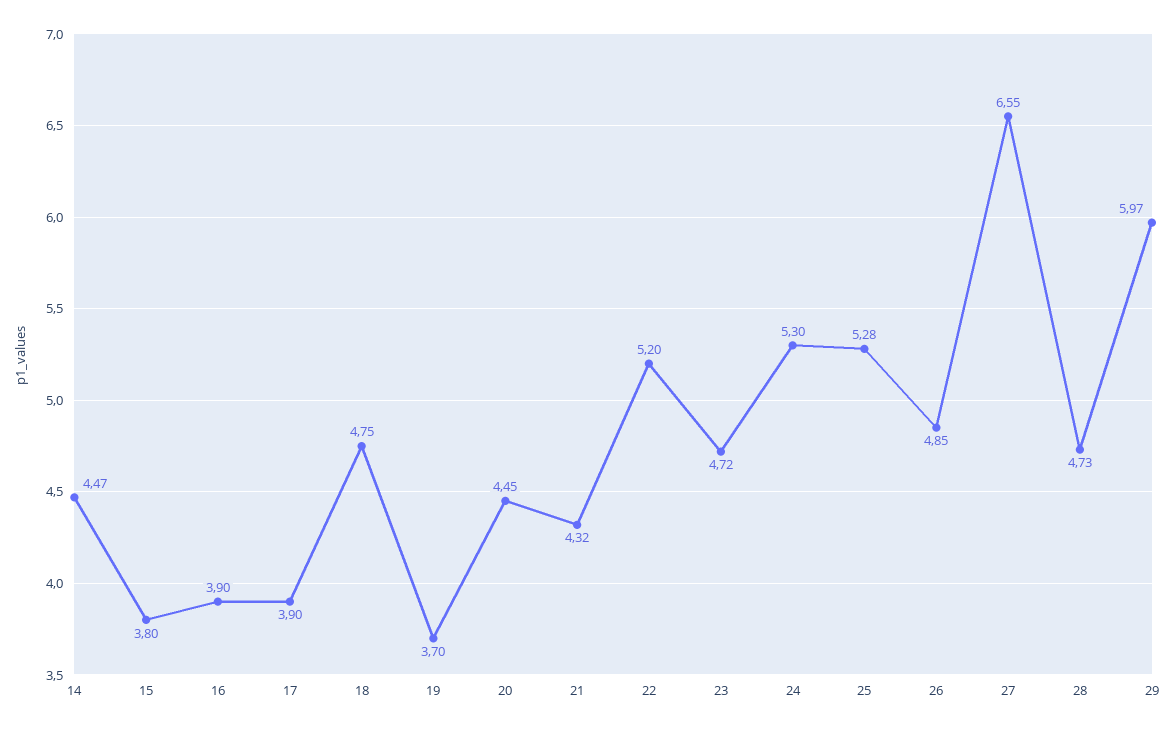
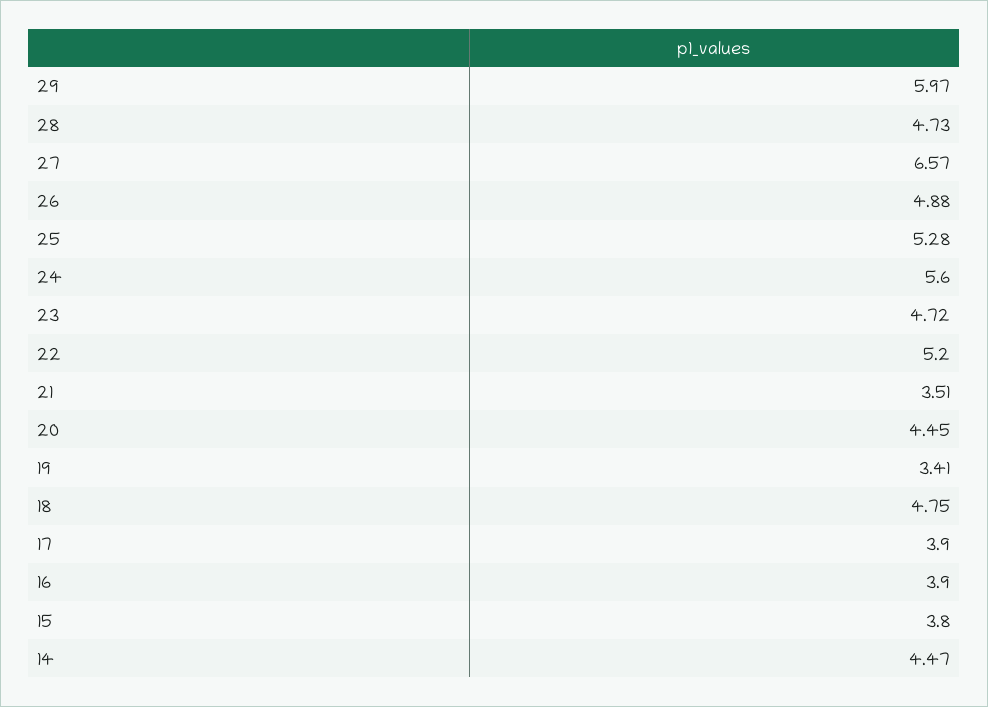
  {
    "14": 4.47,
    "15": 3.8,
    "16": 3.9,
    "17": 3.9,
    "18": 4.75,
-   "19": 3.7,
+   "19": 3.41,
    "20": 4.45,
-   "21": 4.32,
+   "21": 3.51,
    "22": 5.2,
    "23": 4.72,
-   "24": 5.3,
+   "24": 5.6,
    "25": 5.28,
-   "26": 4.85,
+   "26": 4.88,
-   "27": 6.55,
+   "27": 6.57,
    "28": 4.73,
    "29": 5.97
  }

